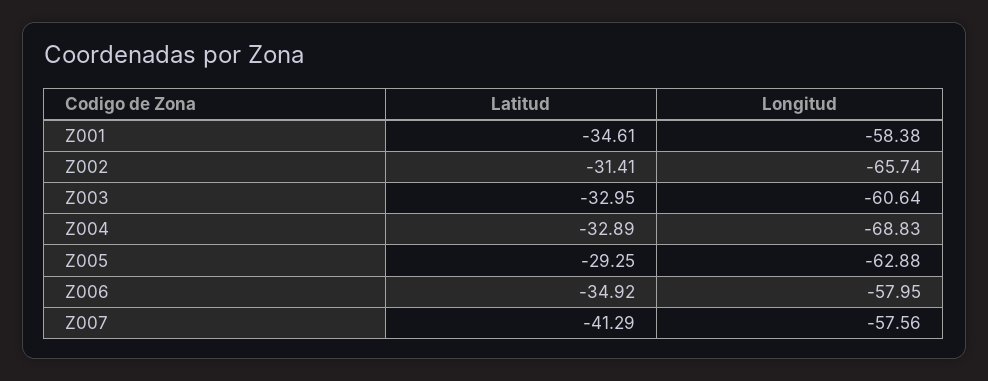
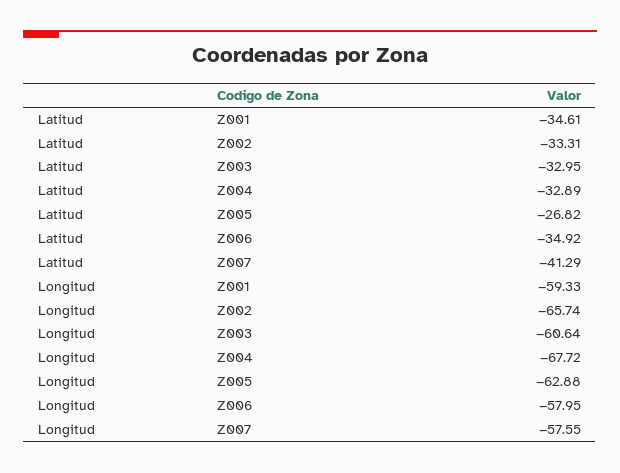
  {
    "Latitud": {
      "Z001": -34.61,
-     "Z002": -31.41,
+     "Z002": -33.31,
      "Z003": -32.95,
      "Z004": -32.89,
-     "Z005": -29.25,
+     "Z005": -26.82,
      "Z006": -34.92,
      "Z007": -41.29
    },
    "Longitud": {
-     "Z001": -58.38,
+     "Z001": -59.33,
      "Z002": -65.74,
      "Z003": -60.64,
-     "Z004": -68.83,
+     "Z004": -67.72,
      "Z005": -62.88,
      "Z006": -57.95,
-     "Z007": -57.56
+     "Z007": -57.55
    }
  }

